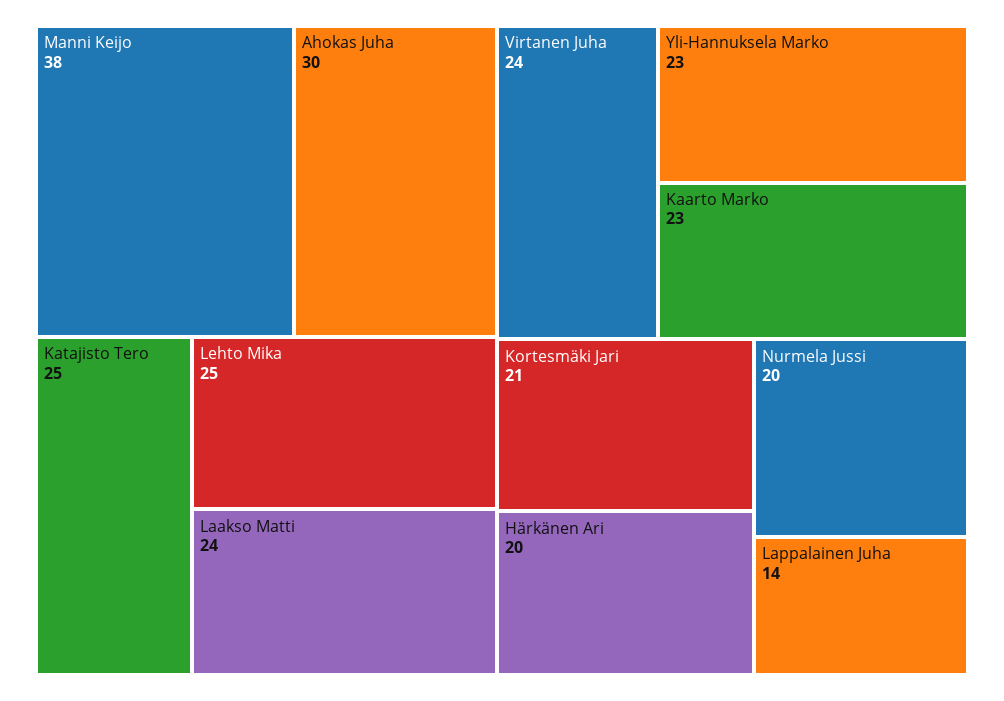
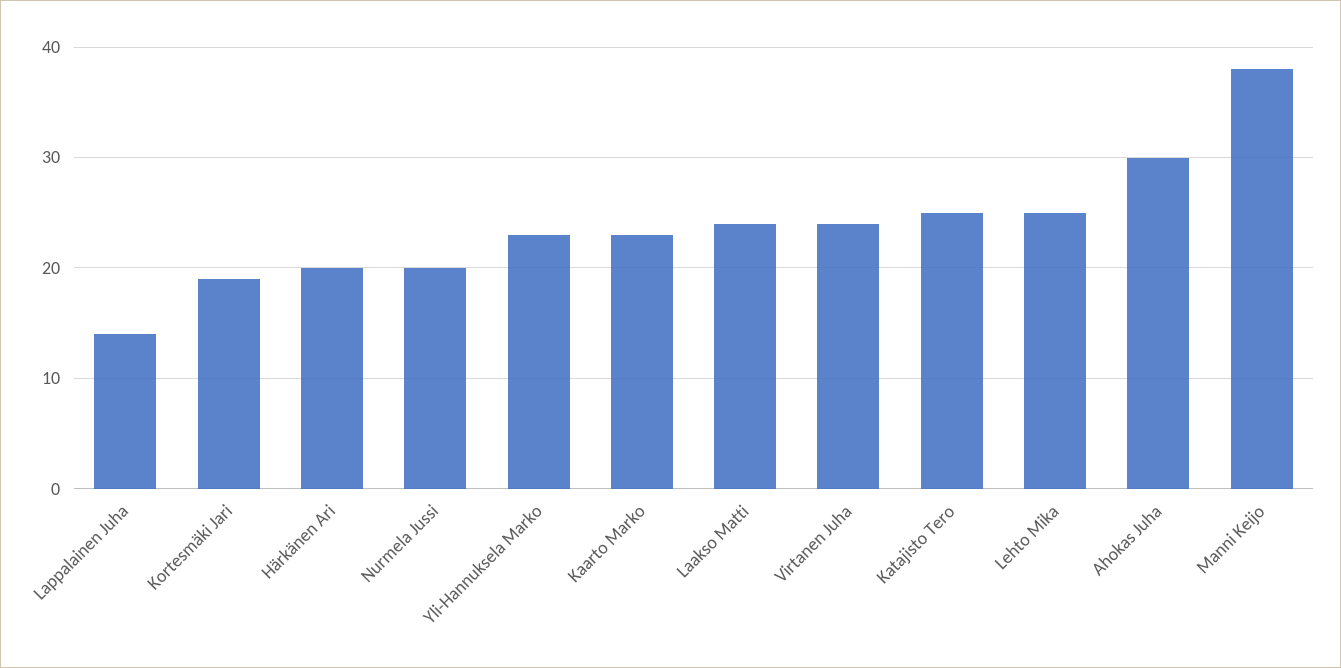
  {
    "Manni Keijo": 38,
    "Ahokas Juha": 30,
    "Katajisto Tero": 25,
    "Lehto Mika": 25,
    "Laakso Matti": 24,
    "Virtanen Juha": 24,
    "Yli-Hannuksela Marko": 23,
    "Kaarto Marko": 23,
-   "Kortesmäki Jari": 21,
+   "Kortesmäki Jari": 19,
    "Härkänen Ari": 20,
    "Nurmela Jussi": 20,
    "Lappalainen Juha": 14
  }

